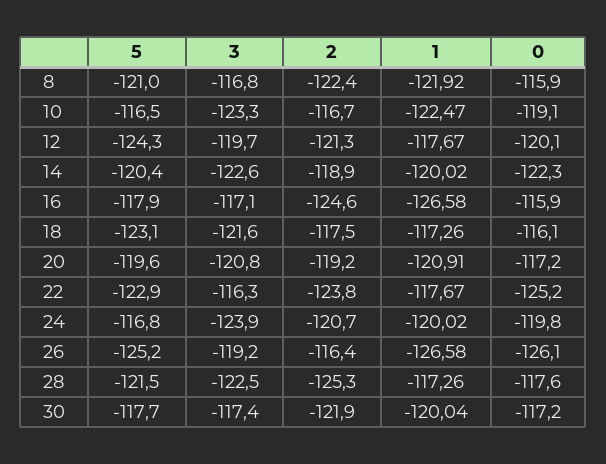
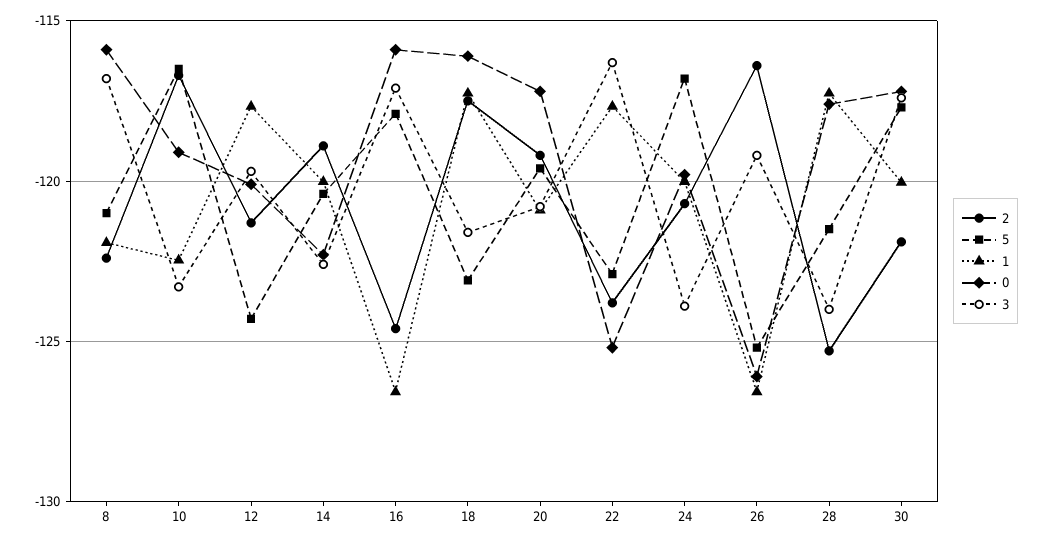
  {
    "5": {
      "8": -121,
      "10": -116.5,
      "12": -124.3,
      "14": -120.4,
      "16": -117.9,
      "18": -123.1,
      "20": -119.6,
      "22": -122.9,
      "24": -116.8,
      "26": -125.2,
      "28": -121.5,
      "30": -117.7
    },
    "3": {
      "8": -116.8,
      "10": -123.3,
      "12": -119.7,
      "14": -122.6,
      "16": -117.1,
      "18": -121.6,
      "20": -120.8,
      "22": -116.3,
      "24": -123.9,
      "26": -119.2,
-     "28": -122.5,
+     "28": -124,
      "30": -117.4
    },
    "2": {
      "8": -122.4,
      "10": -116.7,
      "12": -121.3,
      "14": -118.9,
      "16": -124.6,
      "18": -117.5,
      "20": -119.2,
      "22": -123.8,
      "24": -120.7,
      "26": -116.4,
      "28": -125.3,
      "30": -121.9
    },
    "1": {
      "8": -121.92,
      "10": -122.47,
      "12": -117.67,
      "14": -120.02,
      "16": -126.58,
      "18": -117.26,
      "20": -120.91,
      "22": -117.67,
      "24": -120.02,
      "26": -126.58,
      "28": -117.26,
      "30": -120.04
    },
    "0": {
      "8": -115.9,
      "10": -119.1,
      "12": -120.1,
      "14": -122.3,
      "16": -115.9,
      "18": -116.1,
      "20": -117.2,
      "22": -125.2,
      "24": -119.8,
      "26": -126.1,
      "28": -117.6,
      "30": -117.2
    }
  }

